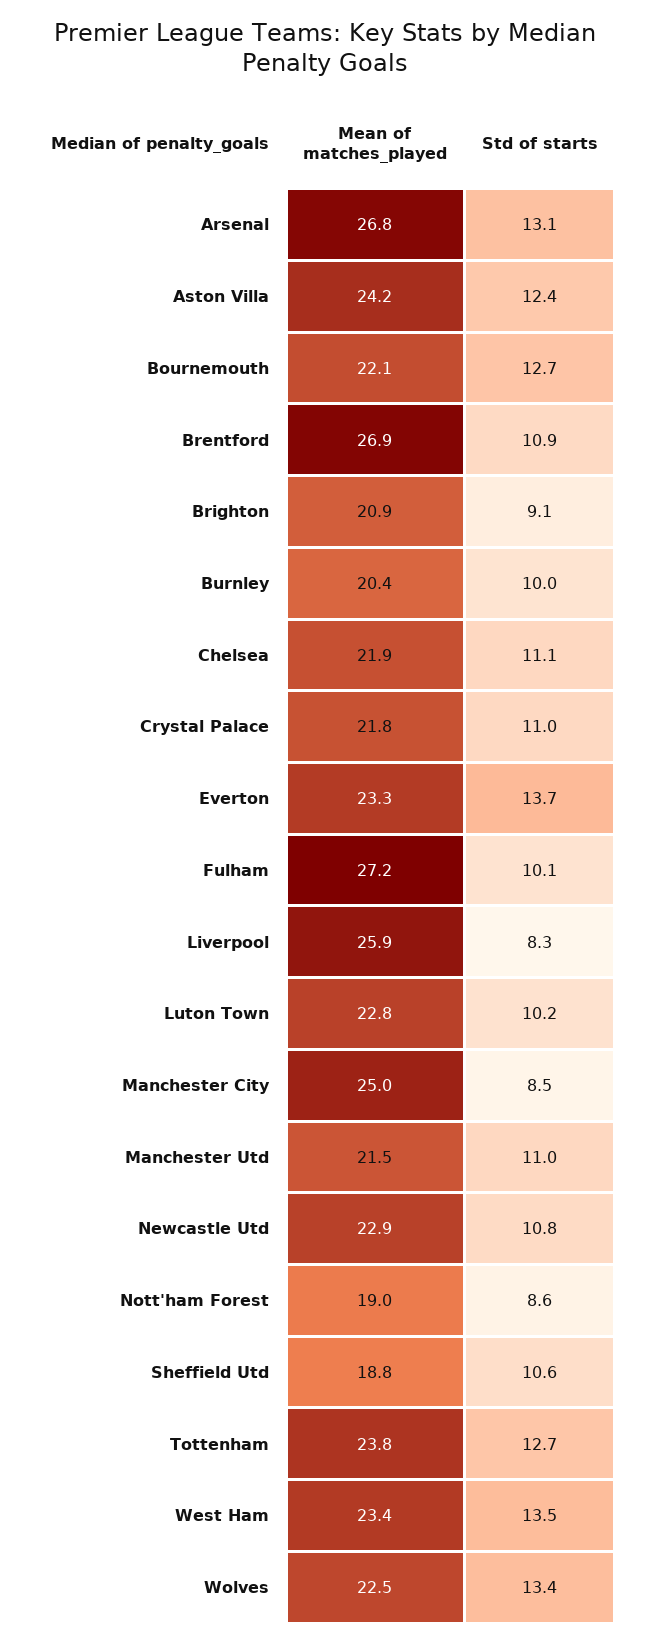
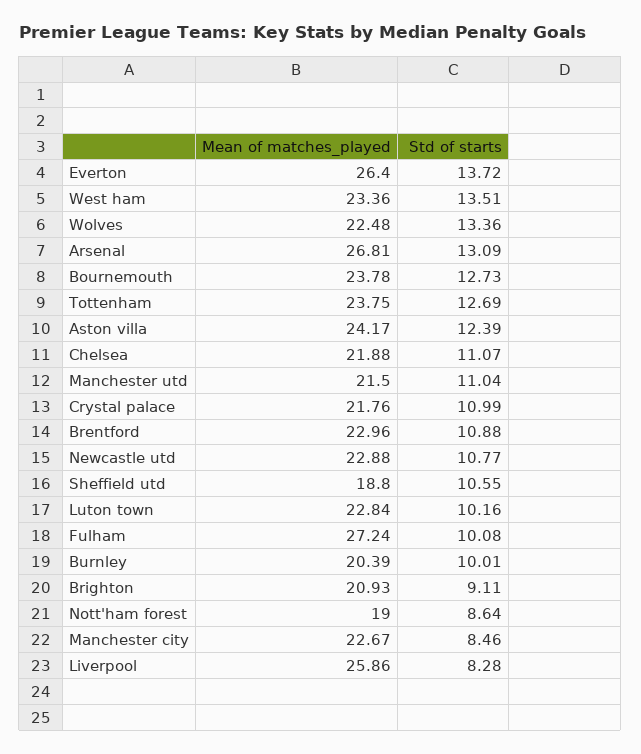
  {
    "Mean of matches_played": {
      "Arsenal": 26.81,
      "Aston Villa": 24.17,
-     "Bournemouth": 22.1,
+     "Bournemouth": 23.78,
-     "Brentford": 26.9,
+     "Brentford": 22.96,
      "Brighton": 20.93,
      "Burnley": 20.39,
      "Chelsea": 21.88,
      "Crystal Palace": 21.76,
-     "Everton": 23.3,
+     "Everton": 26.4,
      "Fulham": 27.24,
      "Liverpool": 25.86,
      "Luton Town": 22.84,
-     "Manchester City": 25,
+     "Manchester City": 22.67,
      "Manchester Utd": 21.5,
      "Newcastle Utd": 22.88,
      "Nott'ham Forest": 19,
      "Sheffield Utd": 18.8,
      "Tottenham": 23.75,
      "West Ham": 23.36,
      "Wolves": 22.48
    },
    "Std of starts": {
      "Arsenal": 13.09,
      "Aston Villa": 12.39,
      "Bournemouth": 12.73,
      "Brentford": 10.88,
      "Brighton": 9.11,
      "Burnley": 10.01,
      "Chelsea": 11.07,
      "Crystal Palace": 10.99,
      "Everton": 13.72,
      "Fulham": 10.08,
      "Liverpool": 8.28,
      "Luton Town": 10.16,
      "Manchester City": 8.46,
      "Manchester Utd": 11.04,
      "Newcastle Utd": 10.77,
      "Nott'ham Forest": 8.64,
      "Sheffield Utd": 10.55,
      "Tottenham": 12.69,
      "West Ham": 13.51,
      "Wolves": 13.36
    }
  }

